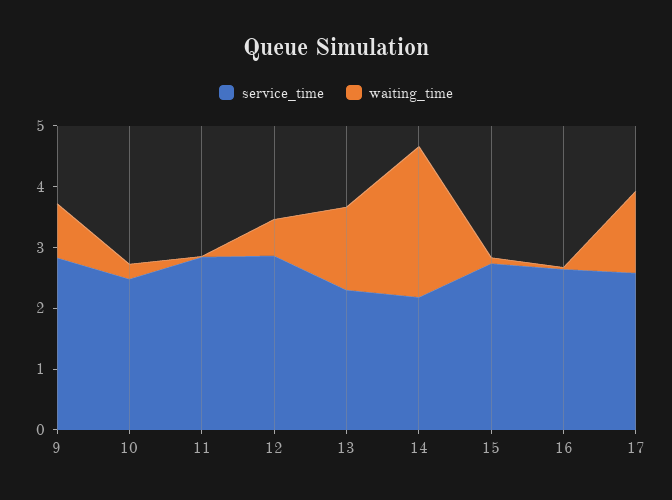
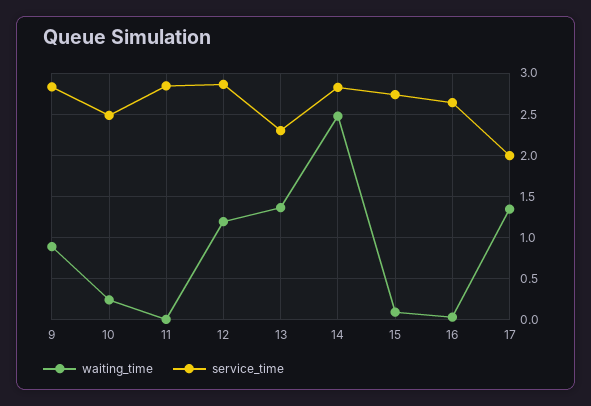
  {
    "service_time": {
      "9": 2.8,
      "10": 2.5,
      "11": 2.8,
      "12": 2.9,
      "13": 2.3,
-     "14": 2.2,
+     "14": 2.8,
      "15": 2.7,
      "16": 2.6,
-     "17": 2.6
+     "17": 2
    },
    "waiting_time": {
      "9": 0.9,
      "10": 0.2,
      "11": 0,
-     "12": 0.6,
+     "12": 1.2,
      "13": 1.4,
      "14": 2.5,
      "15": 0.1,
      "16": 0,
      "17": 1.3
    }
  }

